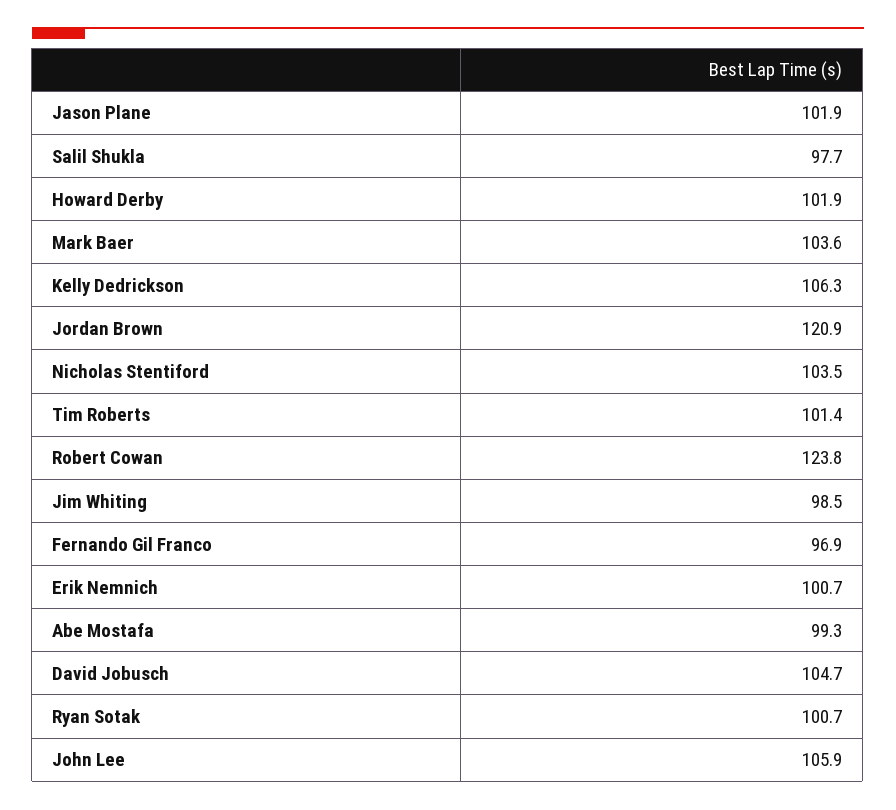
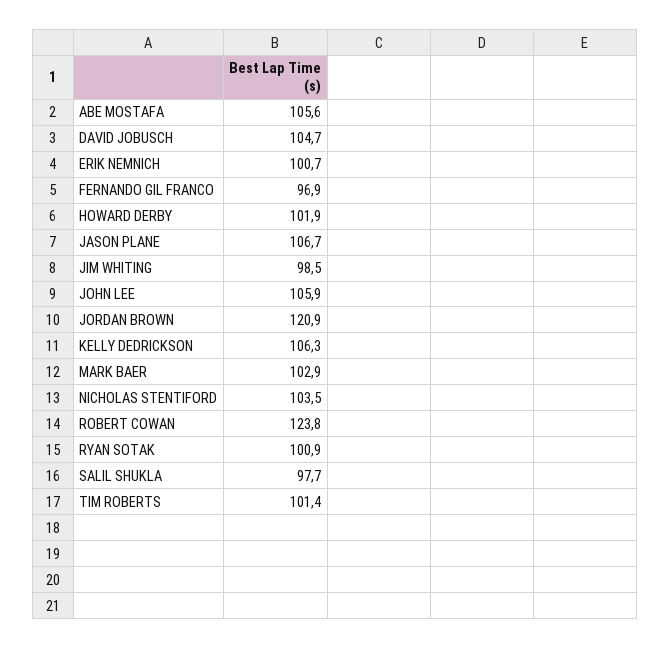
  {
-   "Jason Plane": 101.9,
+   "Jason Plane": 106.7,
    "Salil Shukla": 97.7,
    "Howard Derby": 101.9,
-   "Mark Baer": 103.6,
+   "Mark Baer": 102.9,
    "Kelly Dedrickson": 106.3,
    "Jordan Brown": 120.9,
    "Nicholas Stentiford": 103.5,
    "Tim Roberts": 101.4,
    "Robert Cowan": 123.8,
    "Jim Whiting": 98.5,
    "Fernando Gil Franco": 96.9,
    "Erik Nemnich": 100.7,
-   "Abe Mostafa": 99.3,
+   "Abe Mostafa": 105.6,
    "David Jobusch": 104.7,
-   "Ryan Sotak": 100.7,
+   "Ryan Sotak": 100.9,
    "John Lee": 105.9
  }

